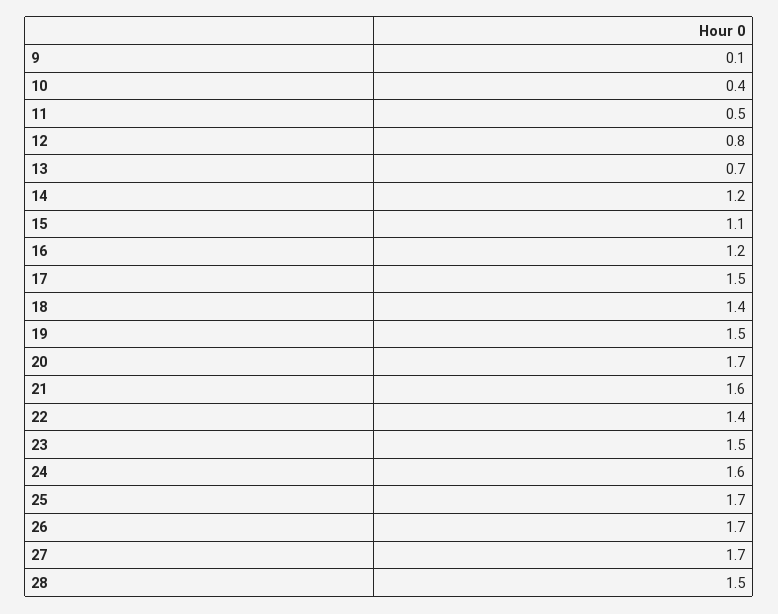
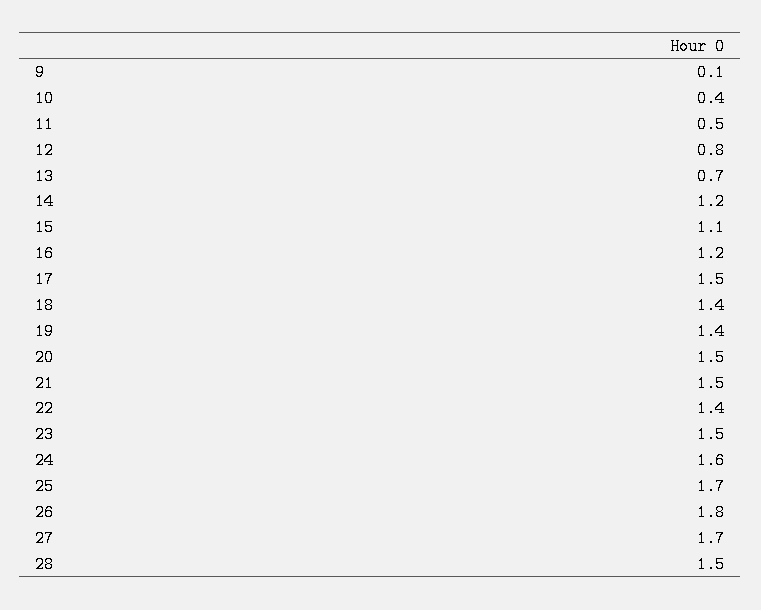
  {
    "9": 0.1,
    "10": 0.4,
    "11": 0.5,
    "12": 0.8,
    "13": 0.7,
    "14": 1.2,
    "15": 1.1,
    "16": 1.2,
    "17": 1.5,
    "18": 1.4,
-   "19": 1.5,
+   "19": 1.4,
-   "20": 1.7,
+   "20": 1.5,
-   "21": 1.6,
+   "21": 1.5,
    "22": 1.4,
    "23": 1.5,
    "24": 1.6,
    "25": 1.7,
-   "26": 1.7,
+   "26": 1.8,
    "27": 1.7,
    "28": 1.5
  }

